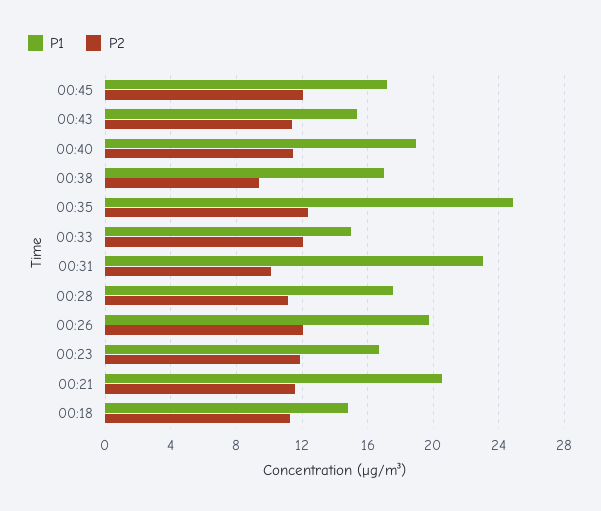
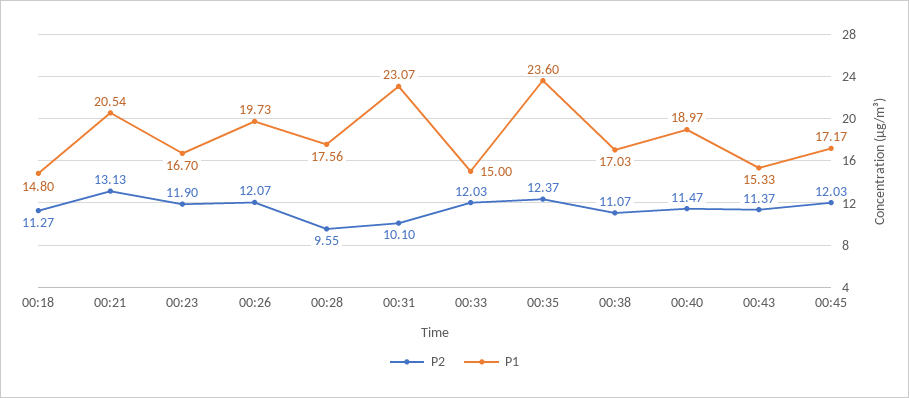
  {
    "P1": {
      "00:45": 17.17,
      "00:43": 15.33,
      "00:40": 18.97,
      "00:38": 17.03,
-     "00:35": 25,
+     "00:35": 23.6,
      "00:33": 15,
      "00:31": 23.07,
      "00:28": 17.56,
      "00:26": 19.73,
      "00:23": 16.7,
      "00:21": 20.54,
      "00:18": 14.8
    },
    "P2": {
      "00:45": 12.03,
      "00:43": 11.37,
      "00:40": 11.47,
-     "00:38": 9.5,
+     "00:38": 11.07,
      "00:35": 12.37,
      "00:33": 12.03,
      "00:31": 10.1,
-     "00:28": 11,
+     "00:28": 9.55,
      "00:26": 12.07,
      "00:23": 11.9,
-     "00:21": 11.5,
+     "00:21": 13.13,
      "00:18": 11.27
    }
  }

